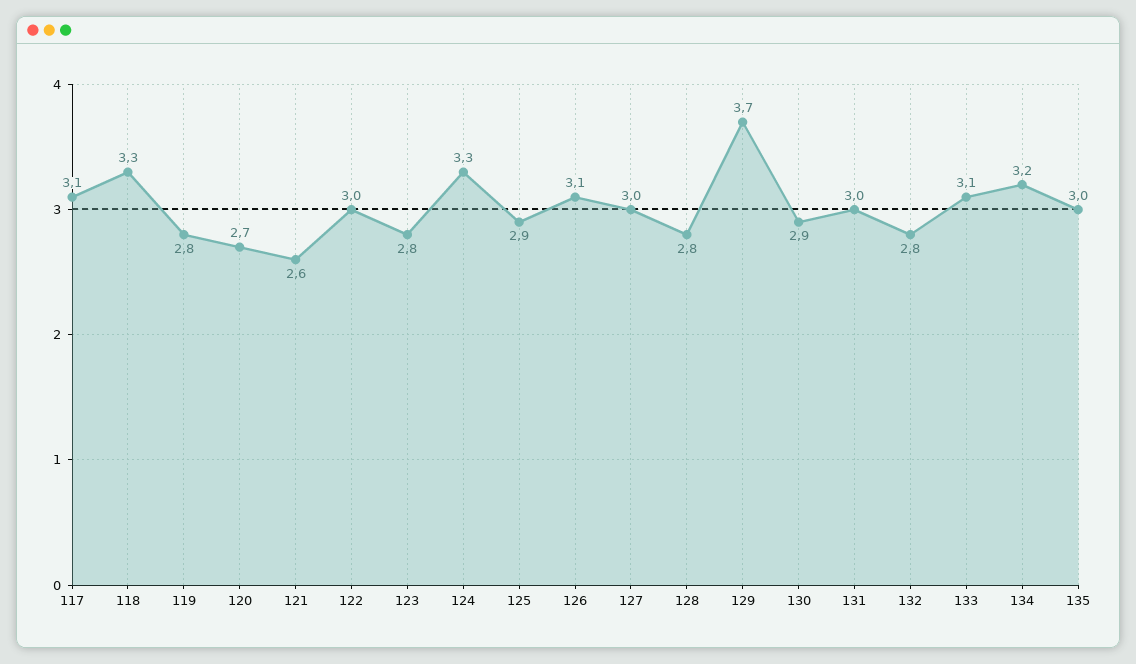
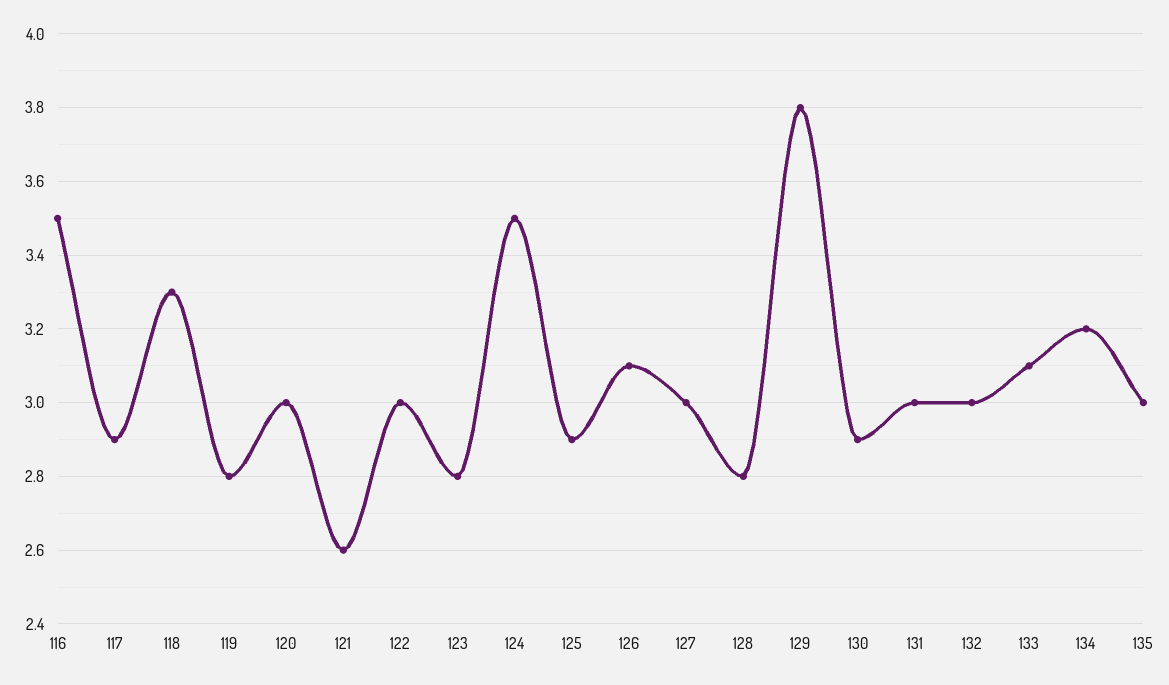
  {
-   "117": 3.1,
+   "117": 2.9,
    "118": 3.3,
    "119": 2.8,
-   "120": 2.7,
+   "120": 3,
    "121": 2.6,
    "122": 3,
    "123": 2.8,
-   "124": 3.3,
+   "124": 3.5,
    "125": 2.9,
    "126": 3.1,
    "127": 3,
    "128": 2.8,
-   "129": 3.7,
+   "129": 3.8,
    "130": 2.9,
    "131": 3,
-   "132": 2.8,
+   "132": 3,
    "133": 3.1,
    "134": 3.2,
-   "135": 3
+   "135": 3,
+   "116": 3.5
  }

